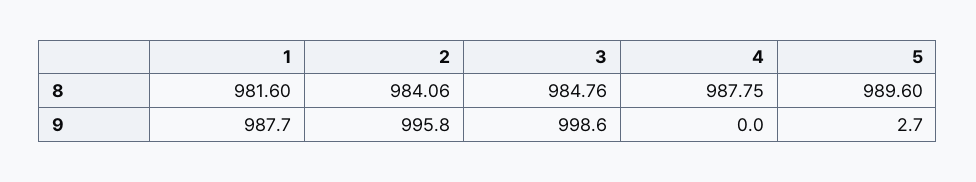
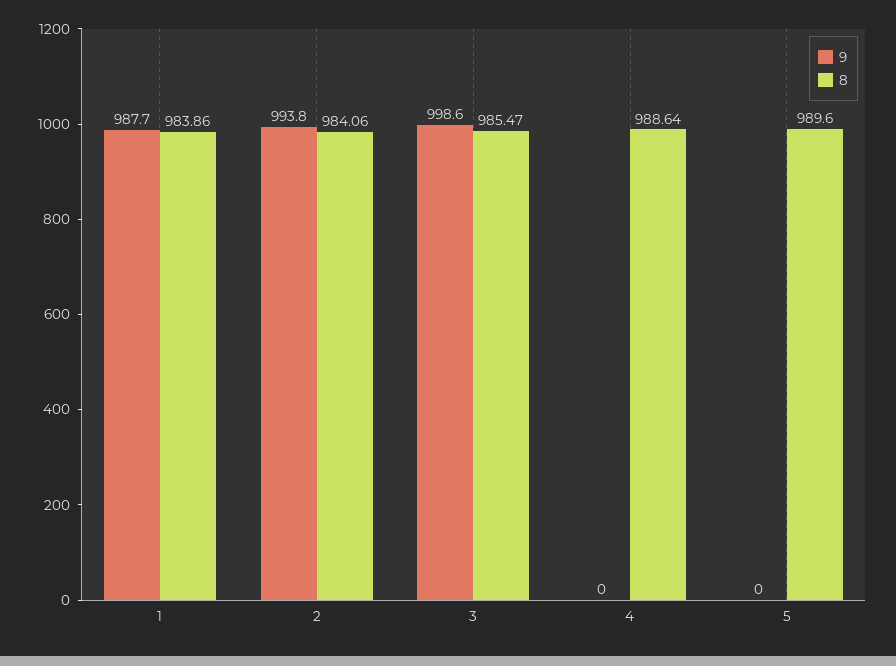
  {
    "8": {
-     "1": 981.6,
+     "1": 983.86,
      "2": 984.06,
-     "3": 984.76,
+     "3": 985.47,
-     "4": 987.75,
+     "4": 988.64,
      "5": 989.6
    },
    "9": {
      "1": 987.7,
-     "2": 995.8,
+     "2": 993.8,
      "3": 998.6,
      "4": 0,
-     "5": 2.7
+     "5": 0
    }
  }

